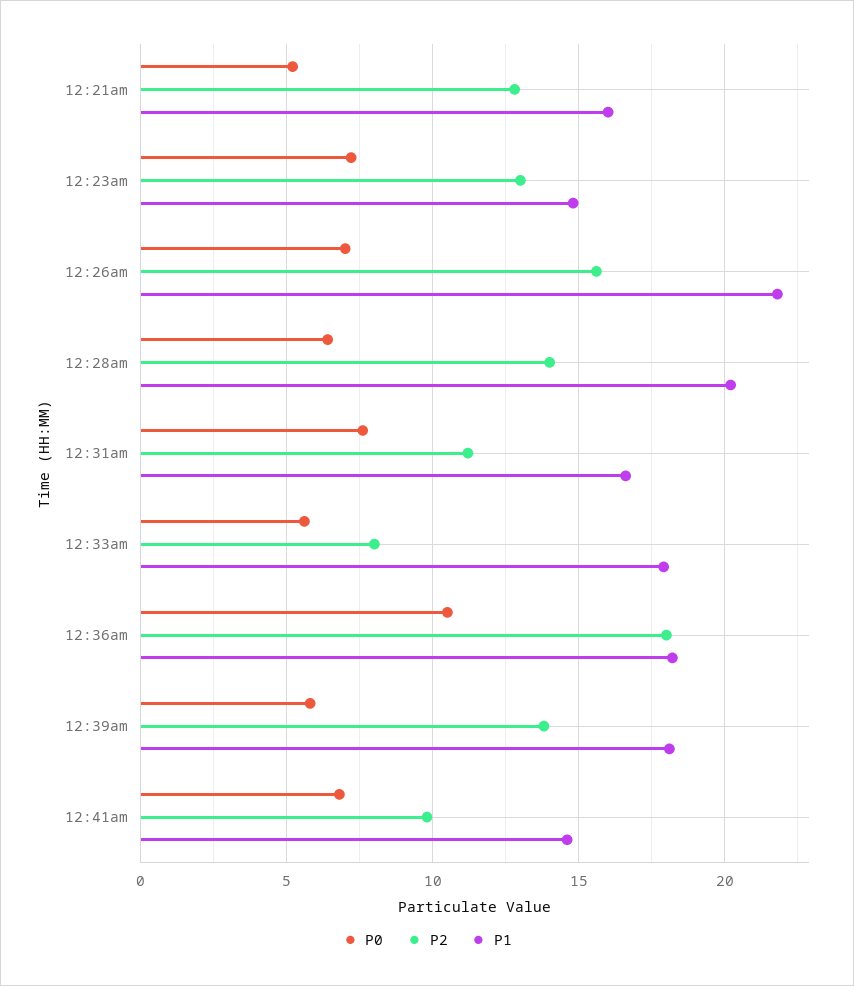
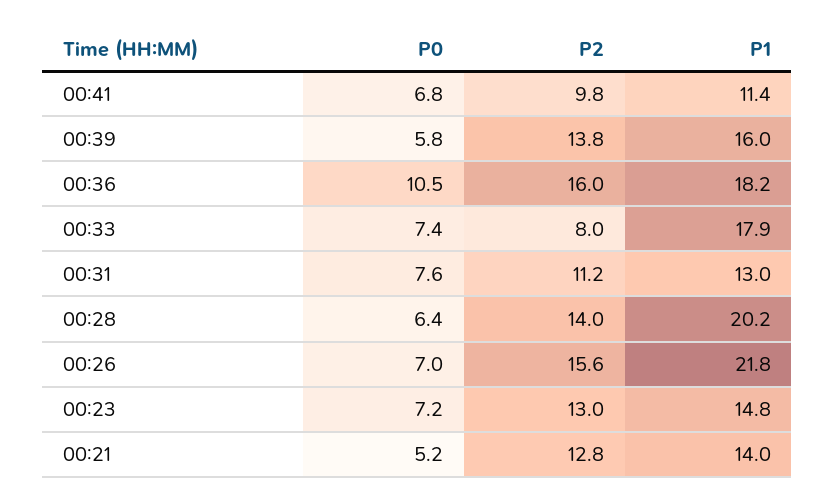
  {
    "P0": {
      "12:21am": 5.2,
      "12:23am": 7.2,
      "12:26am": 7,
      "12:28am": 6.4,
      "12:31am": 7.6,
-     "12:33am": 5.5,
+     "12:33am": 7.4,
      "12:36am": 10.5,
      "12:39am": 5.8,
      "12:41am": 6.8
    },
    "P2": {
      "12:21am": 12.8,
      "12:23am": 13,
      "12:26am": 15.6,
      "12:28am": 14,
      "12:31am": 11.2,
      "12:33am": 8,
-     "12:36am": 18,
+     "12:36am": 16,
      "12:39am": 13.8,
      "12:41am": 9.8
    },
    "P1": {
-     "12:21am": 16,
+     "12:21am": 14,
      "12:23am": 14.8,
      "12:26am": 21.8,
      "12:28am": 20.2,
-     "12:31am": 16.5,
+     "12:31am": 13,
      "12:33am": 17.9,
      "12:36am": 18.2,
-     "12:39am": 18,
+     "12:39am": 16,
-     "12:41am": 14.5
+     "12:41am": 11.4
    }
  }

